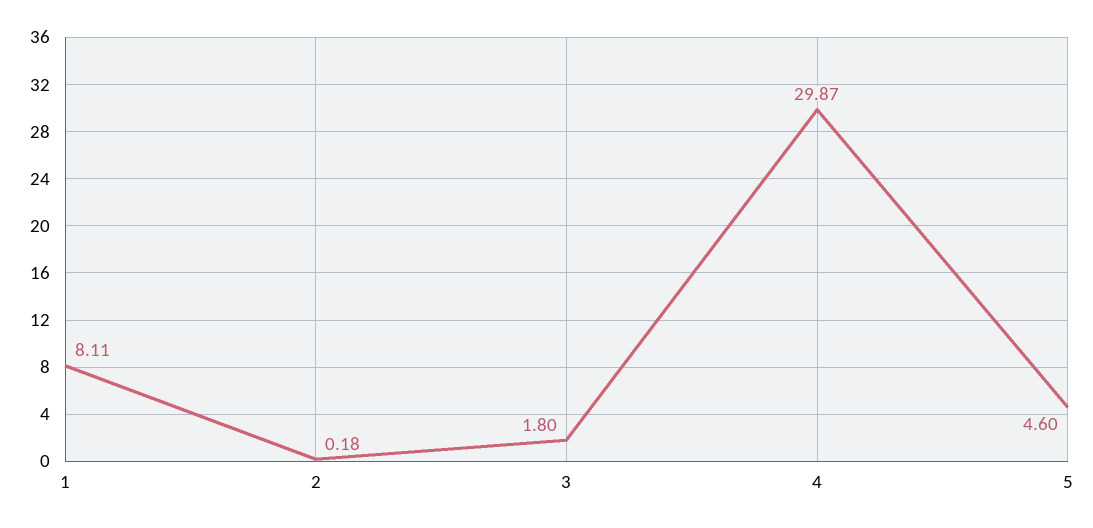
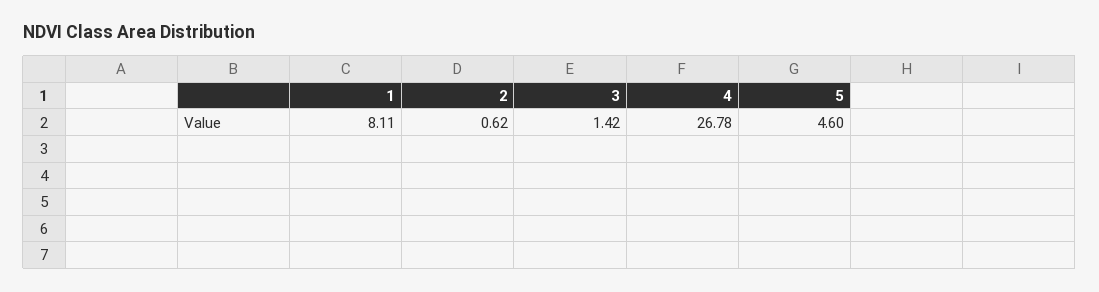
  {
    "1": 8.11,
-   "2": 0.18,
+   "2": 0.62,
-   "3": 1.8,
+   "3": 1.42,
-   "4": 29.87,
+   "4": 26.78,
    "5": 4.6
  }

